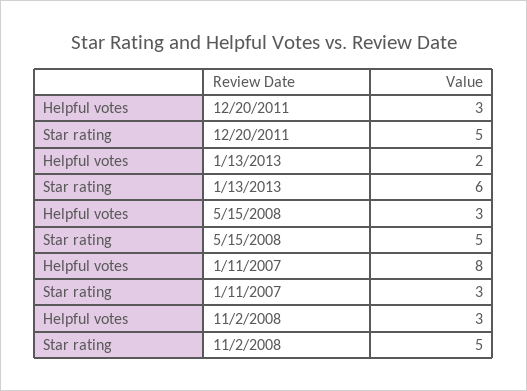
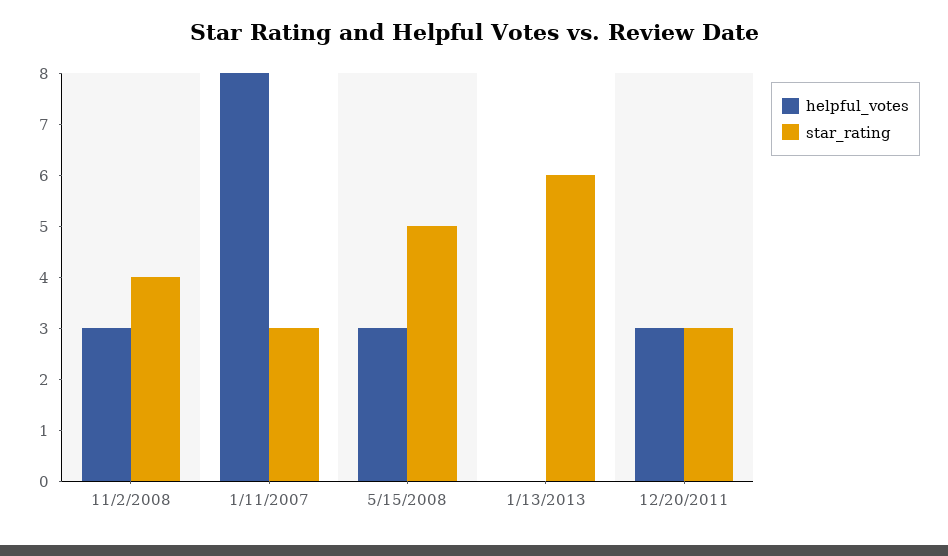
  {
    "Helpful votes": {
      "12/20/2011": 3,
-     "1/13/2013": 2,
+     "1/13/2013": 0,
      "5/15/2008": 3,
      "1/11/2007": 8,
      "11/2/2008": 3
    },
    "Star rating": {
-     "12/20/2011": 5,
+     "12/20/2011": 3,
      "1/13/2013": 6,
      "5/15/2008": 5,
      "1/11/2007": 3,
-     "11/2/2008": 5
+     "11/2/2008": 4
    }
  }

